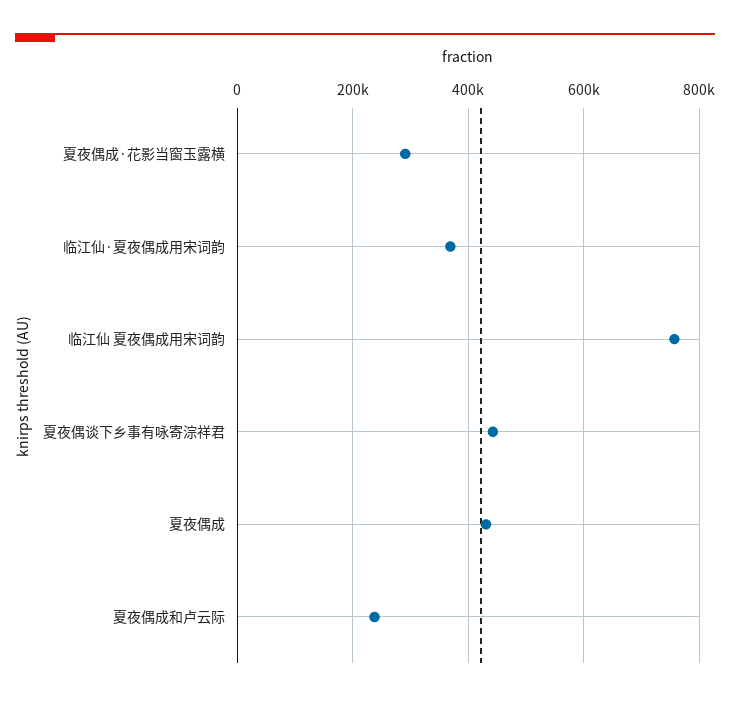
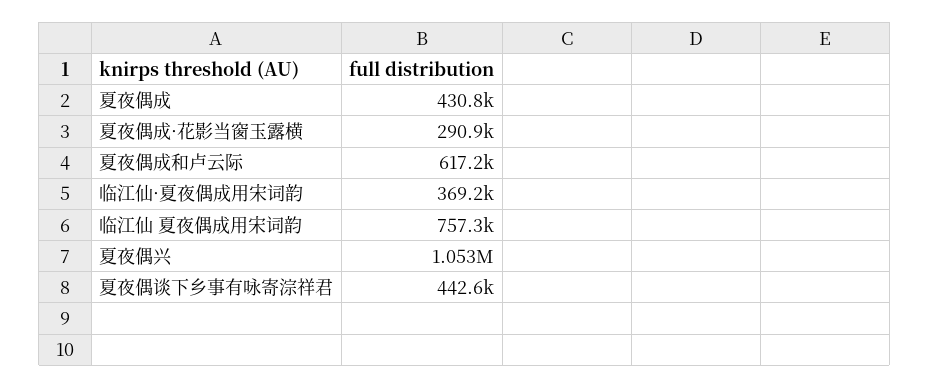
  {
    "夏夜偶成·花影当窗玉露横": 290900,
    "临江仙·夏夜偶成用宋词韵": 369200,
    "临江仙 夏夜偶成用宋词韵": 757300,
    "夏夜偶谈下乡事有咏寄淙祥君": 442600,
    "夏夜偶成": 430800,
-   "夏夜偶成和卢云际": 240000
+   "夏夜偶成和卢云际": 617200,
+   "夏夜偶兴": 1053000
  }

